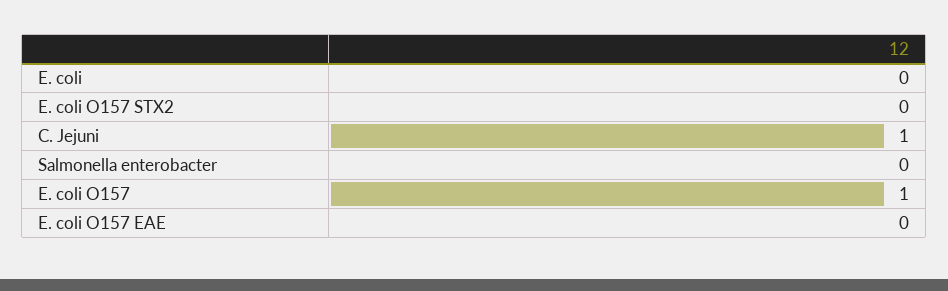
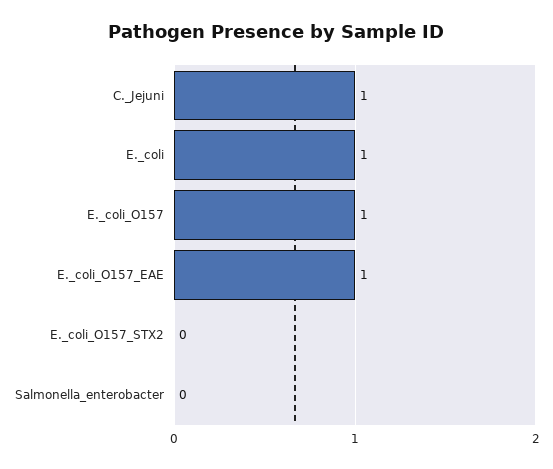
  {
-   "E. coli": 0,
+   "E. coli": 1,
    "E. coli O157 STX2": 0,
    "C. Jejuni": 1,
    "Salmonella enterobacter": 0,
    "E. coli O157": 1,
-   "E. coli O157 EAE": 0
+   "E. coli O157 EAE": 1
  }

